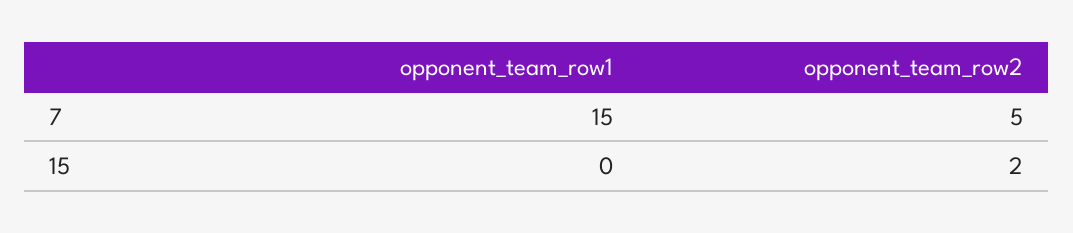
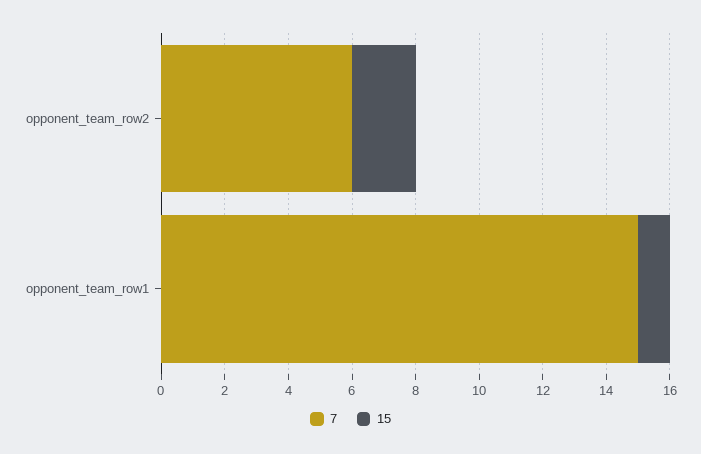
  {
    "7": {
      "opponent_team_row1": 15,
-     "opponent_team_row2": 5
+     "opponent_team_row2": 6
    },
    "15": {
-     "opponent_team_row1": 0,
+     "opponent_team_row1": 1,
      "opponent_team_row2": 2
    }
  }

